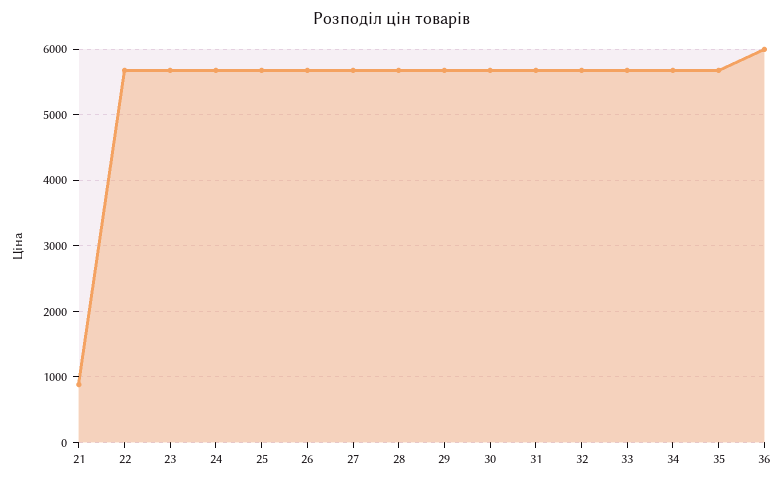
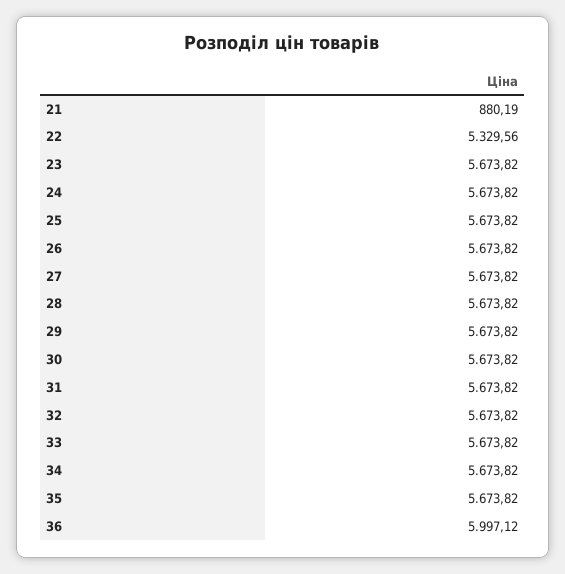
  {
    "21": 880.19,
-   "22": 5700,
+   "22": 5329.56,
    "23": 5673.82,
    "24": 5673.82,
    "25": 5673.82,
    "26": 5673.82,
    "27": 5673.82,
    "28": 5673.82,
    "29": 5673.82,
    "30": 5673.82,
    "31": 5673.82,
    "32": 5673.82,
    "33": 5673.82,
    "34": 5673.82,
    "35": 5673.82,
    "36": 5997.12
  }

